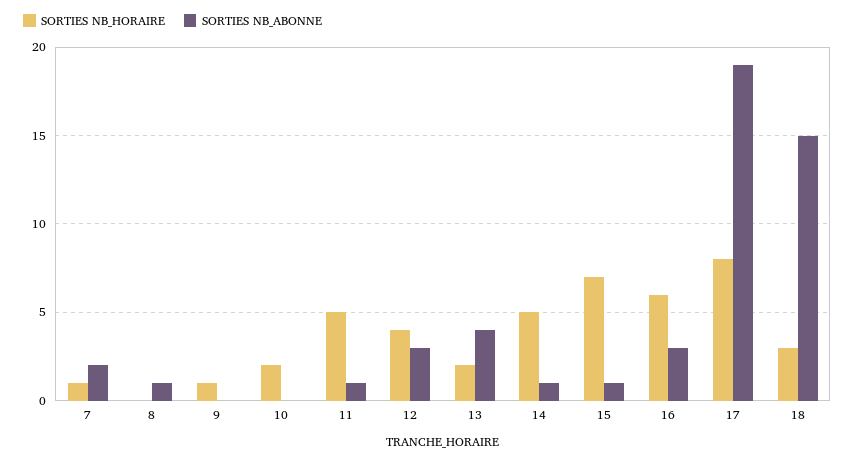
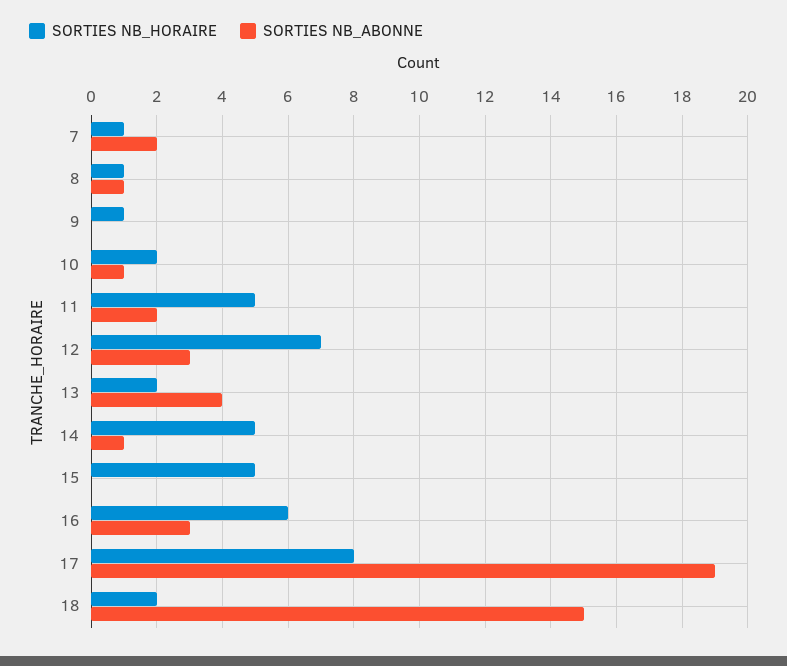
  {
    "SORTIES NB_HORAIRE": {
      "7": 1,
-     "8": 0,
+     "8": 1,
      "9": 1,
      "10": 2,
      "11": 5,
-     "12": 4,
+     "12": 7,
      "13": 2,
      "14": 5,
-     "15": 7,
+     "15": 5,
      "16": 6,
      "17": 8,
-     "18": 3
+     "18": 2
    },
    "SORTIES NB_ABONNE": {
      "7": 2,
      "8": 1,
      "9": 0,
-     "10": 0,
+     "10": 1,
-     "11": 1,
+     "11": 2,
      "12": 3,
      "13": 4,
      "14": 1,
-     "15": 1,
+     "15": 0,
      "16": 3,
      "17": 19,
      "18": 15
    }
  }

